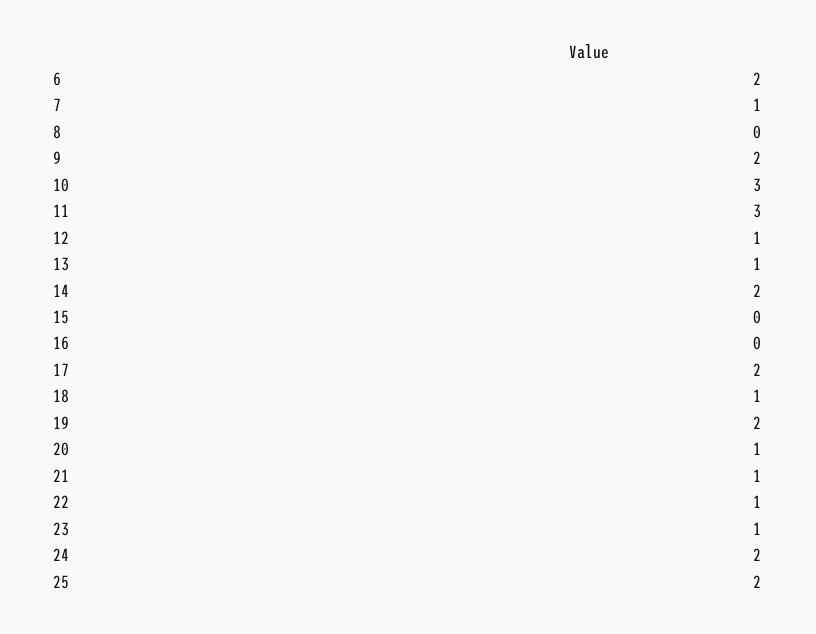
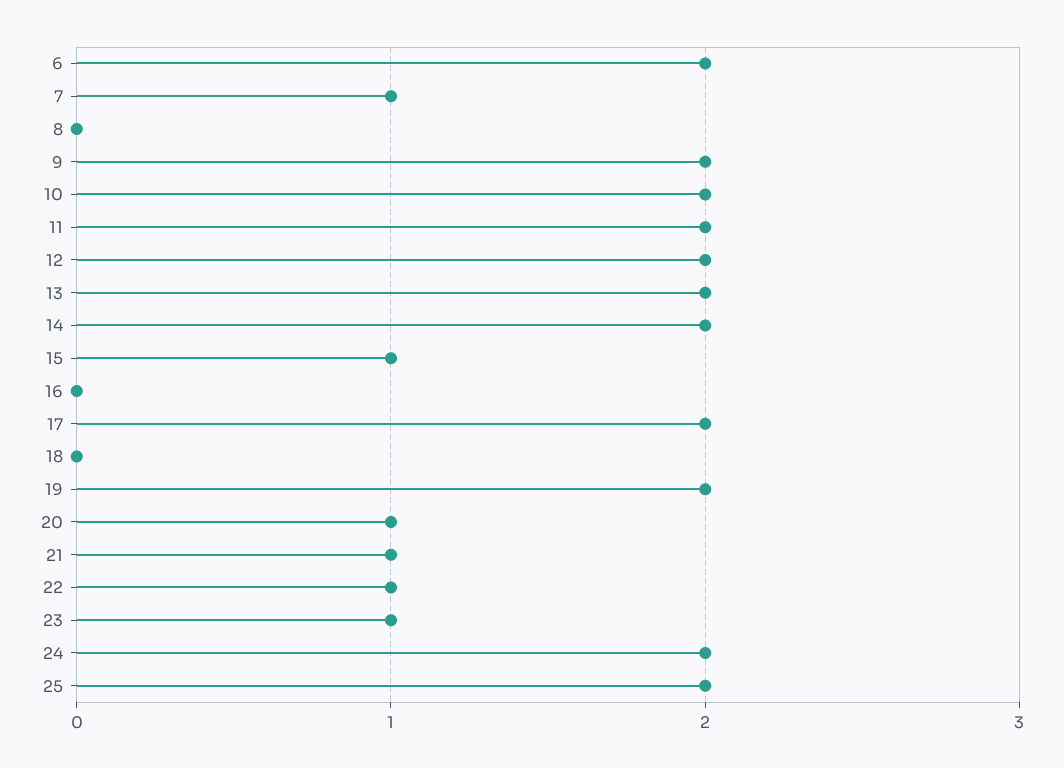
  {
    "6": 2,
    "7": 1,
    "8": 0,
    "9": 2,
-   "10": 3,
+   "10": 2,
-   "11": 3,
+   "11": 2,
-   "12": 1,
+   "12": 2,
-   "13": 1,
+   "13": 2,
    "14": 2,
-   "15": 0,
+   "15": 1,
    "16": 0,
    "17": 2,
-   "18": 1,
+   "18": 0,
    "19": 2,
    "20": 1,
    "21": 1,
    "22": 1,
    "23": 1,
    "24": 2,
    "25": 2
  }

